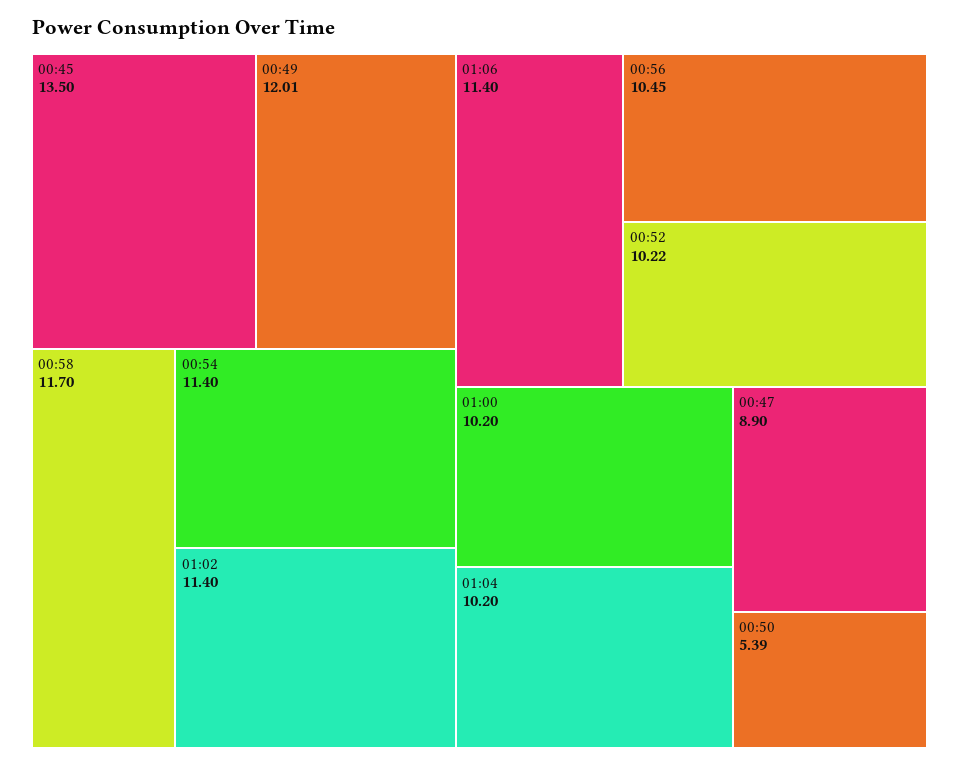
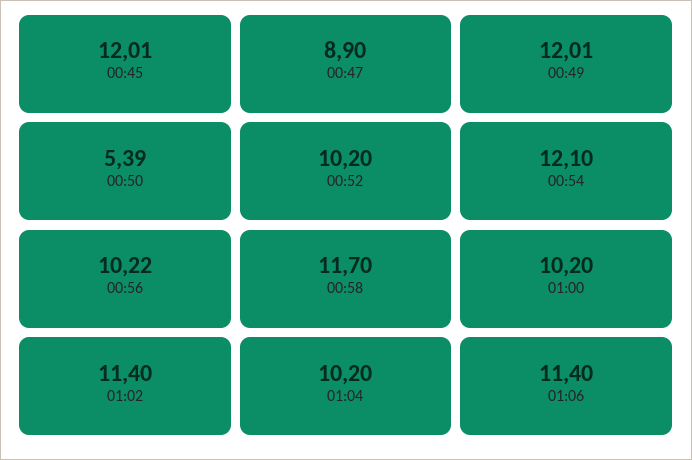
  {
-   "00:45": 13.5,
+   "00:45": 12.01,
    "00:49": 12.01,
    "00:58": 11.7,
-   "00:54": 11.4,
+   "00:54": 12.1,
    "01:02": 11.4,
    "01:06": 11.4,
-   "00:56": 10.45,
+   "00:56": 10.22,
-   "00:52": 10.22,
+   "00:52": 10.2,
    "01:00": 10.2,
    "01:04": 10.2,
    "00:47": 8.9,
    "00:50": 5.39
  }

